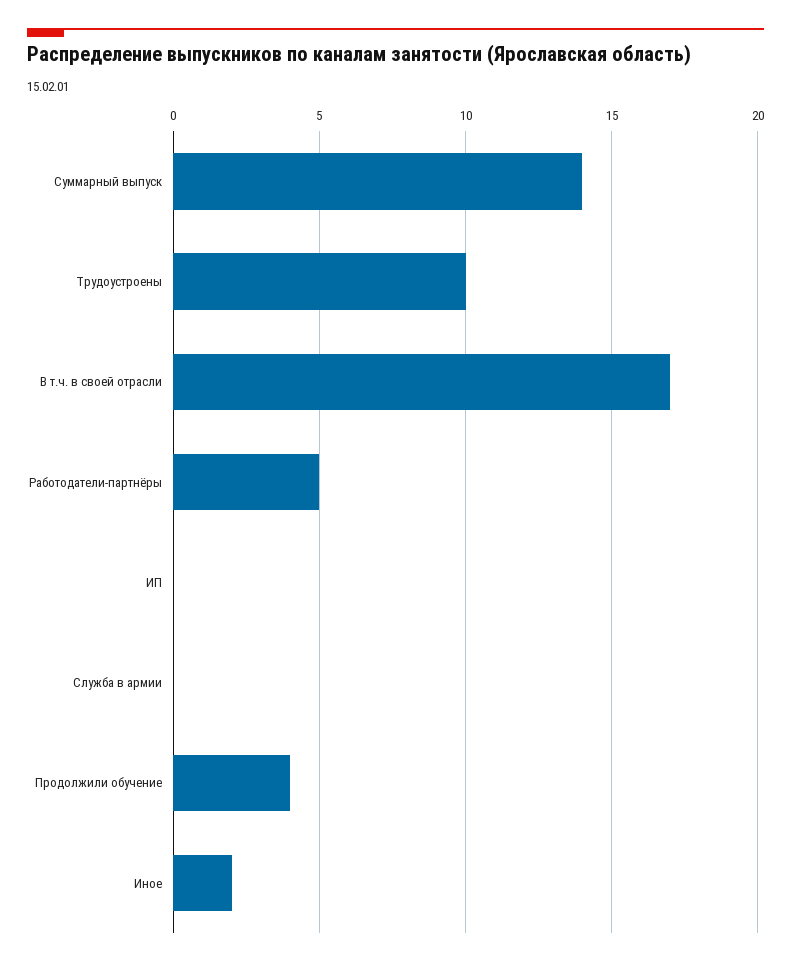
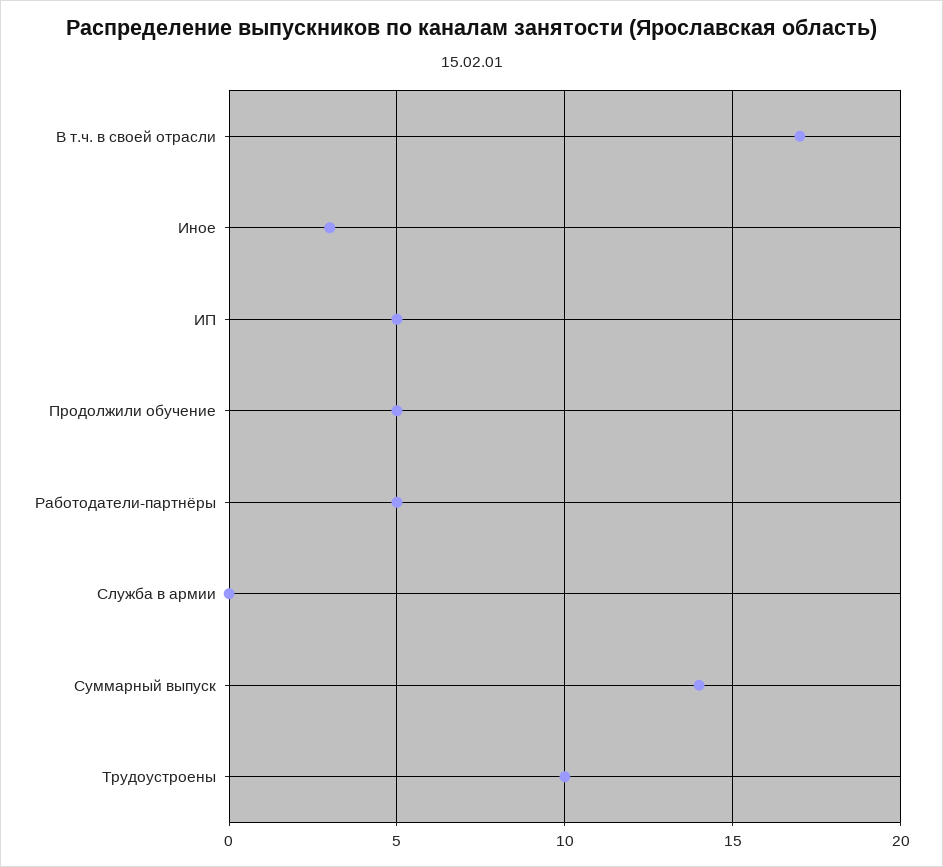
  {
    "Суммарный выпуск": 14,
    "Трудоустроены": 10,
    "В т.ч. в своей отрасли": 17,
    "Работодатели-партнёры": 5,
-   "ИП": 0,
+   "ИП": 5,
    "Служба в армии": 0,
-   "Продолжили обучение": 4,
+   "Продолжили обучение": 5,
-   "Иное": 2
+   "Иное": 3
  }

